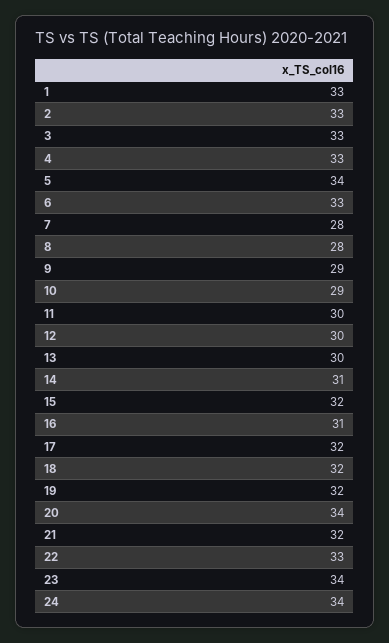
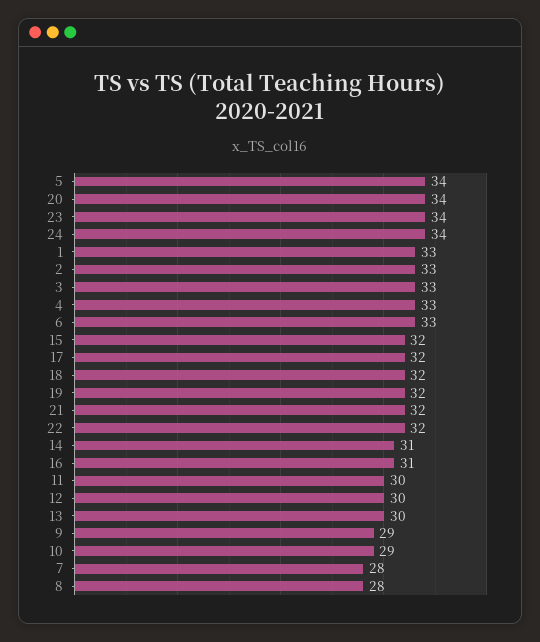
  {
    "1": 33,
    "2": 33,
    "3": 33,
    "4": 33,
    "5": 34,
    "6": 33,
    "7": 28,
    "8": 28,
    "9": 29,
    "10": 29,
    "11": 30,
    "12": 30,
    "13": 30,
    "14": 31,
    "15": 32,
    "16": 31,
    "17": 32,
    "18": 32,
    "19": 32,
    "20": 34,
    "21": 32,
-   "22": 33,
+   "22": 32,
    "23": 34,
    "24": 34
  }

